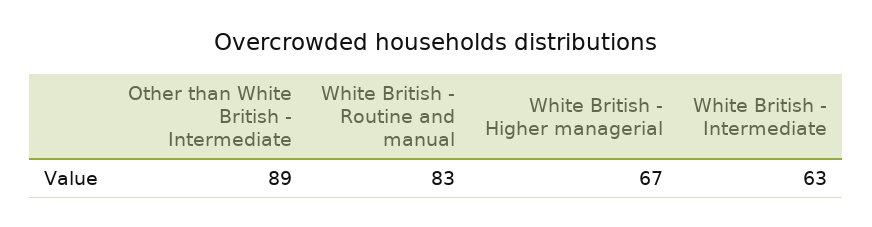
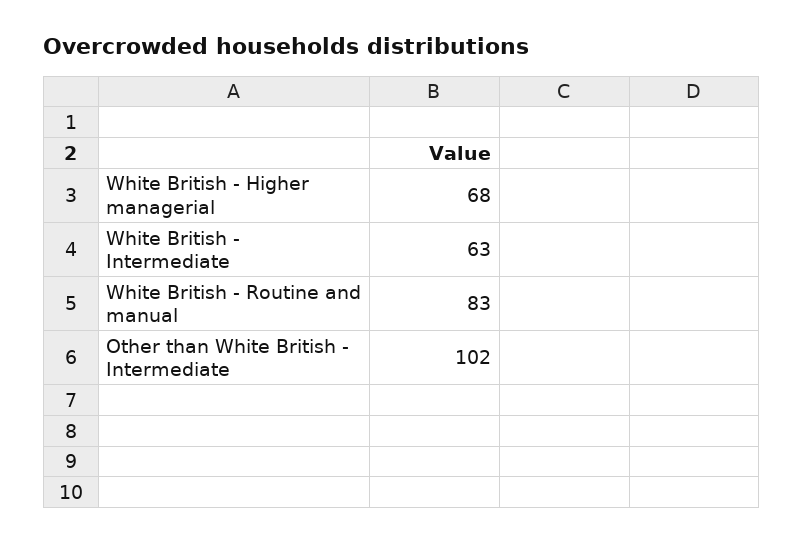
  {
-   "Other than White British - Intermediate": 89,
+   "Other than White British - Intermediate": 102,
    "White British - Routine and manual": 83,
-   "White British - Higher managerial": 67,
+   "White British - Higher managerial": 68,
    "White British - Intermediate": 63
  }

